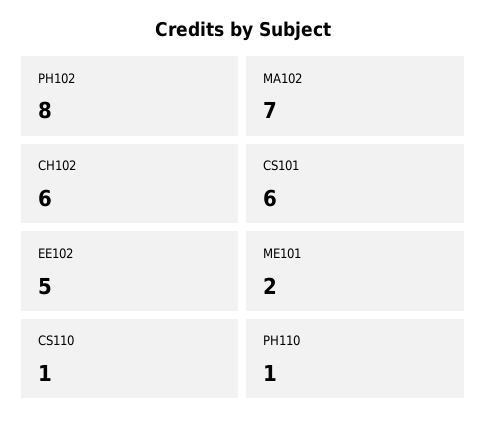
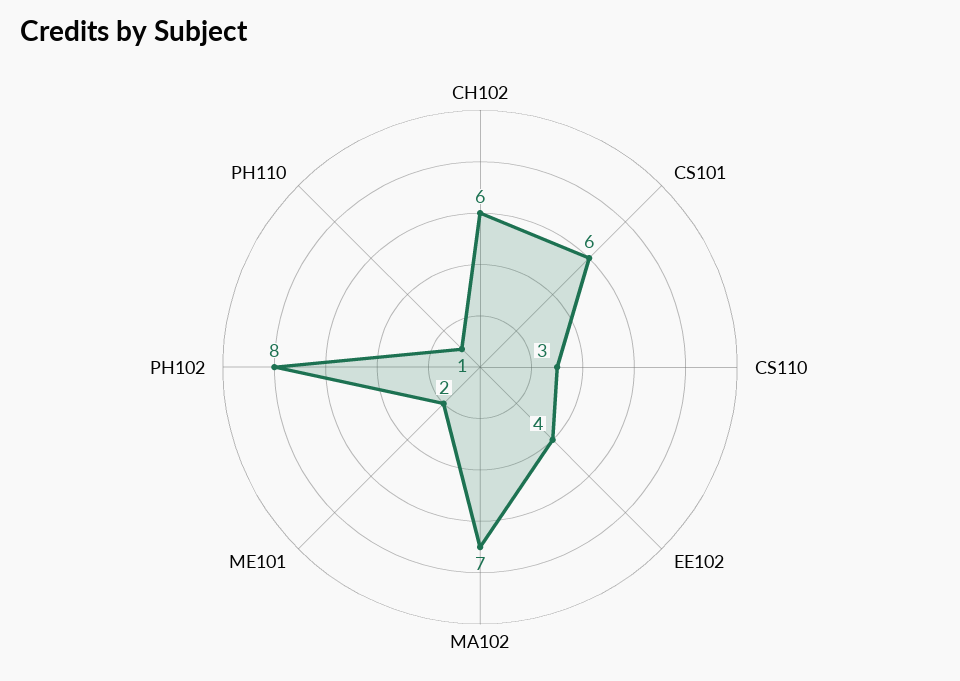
  {
    "PH102": 8,
    "MA102": 7,
    "CH102": 6,
    "CS101": 6,
-   "EE102": 5,
+   "EE102": 4,
    "ME101": 2,
-   "CS110": 1,
+   "CS110": 3,
    "PH110": 1
  }

